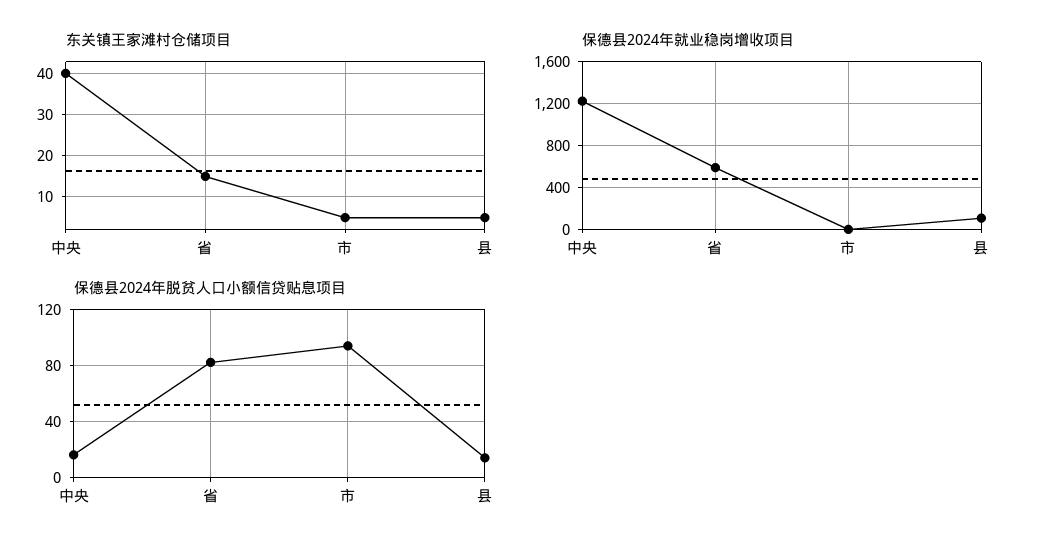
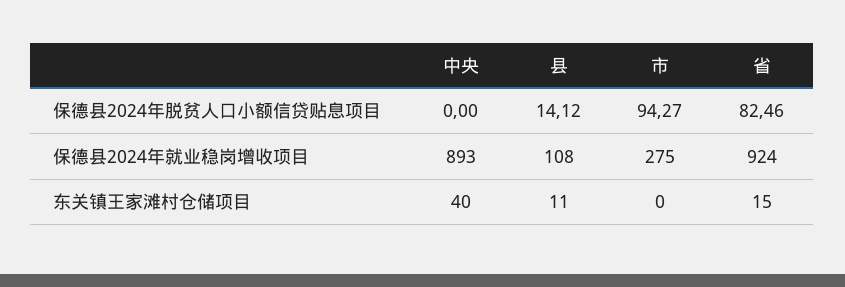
  {
    "东关镇王家滩村仓储项目": {
      "中央": 40,
      "省": 15,
-     "市": 5,
+     "市": 0,
-     "县": 5
+     "县": 11
    },
    "保德县2024年就业稳岗增收项目": {
-     "中央": 1200,
+     "中央": 893,
-     "省": 600,
+     "省": 924,
-     "市": 0,
+     "市": 275,
      "县": 108
    },
    "保德县2024年脱贫人口小额信贷贴息项目": {
-     "中央": 15,
+     "中央": 0,
      "省": 82.46,
      "市": 94.27,
      "县": 14.12
    }
  }

